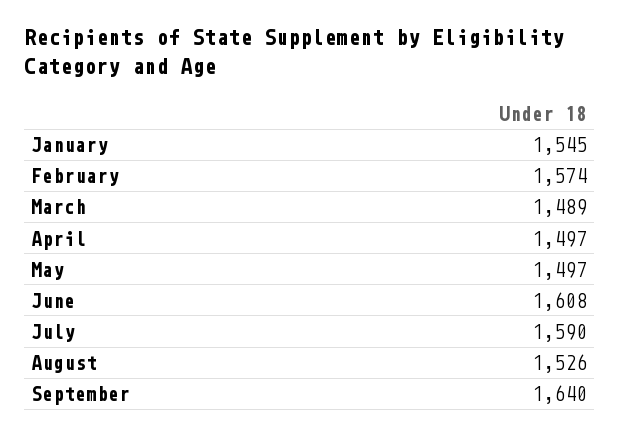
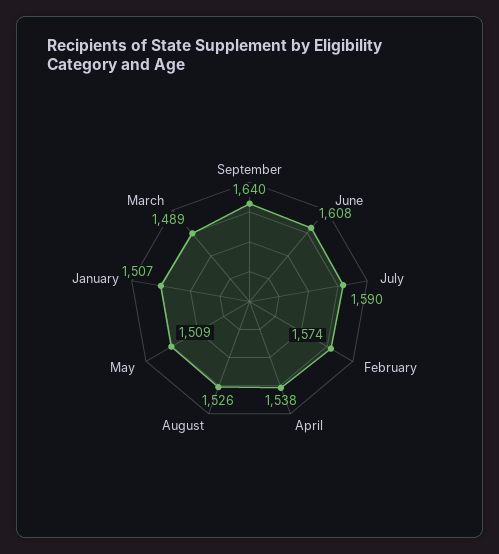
  {
-   "January": 1545,
+   "January": 1507,
    "February": 1574,
    "March": 1489,
-   "April": 1497,
+   "April": 1538,
-   "May": 1497,
+   "May": 1509,
    "June": 1608,
    "July": 1590,
    "August": 1526,
    "September": 1640
  }

